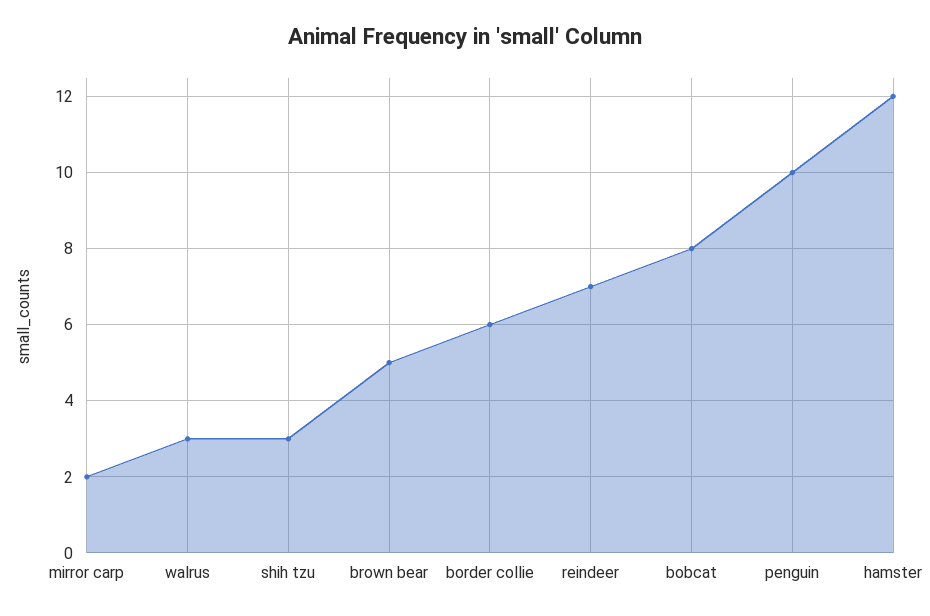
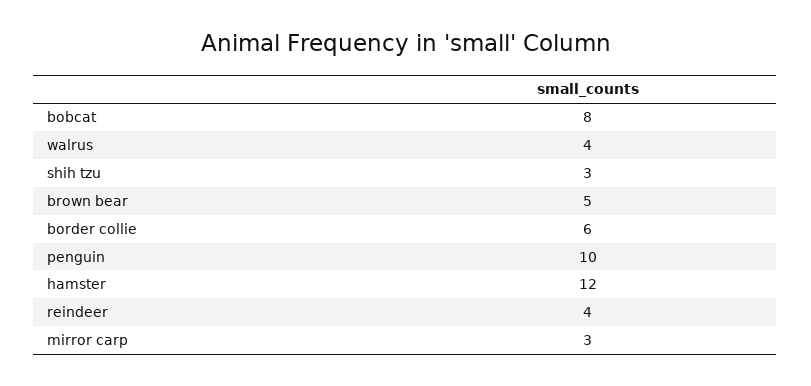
  {
-   "mirror carp": 2,
+   "mirror carp": 3,
-   "walrus": 3,
+   "walrus": 4,
    "shih tzu": 3,
    "brown bear": 5,
    "border collie": 6,
-   "reindeer": 7,
+   "reindeer": 4,
    "bobcat": 8,
    "penguin": 10,
    "hamster": 12
  }

